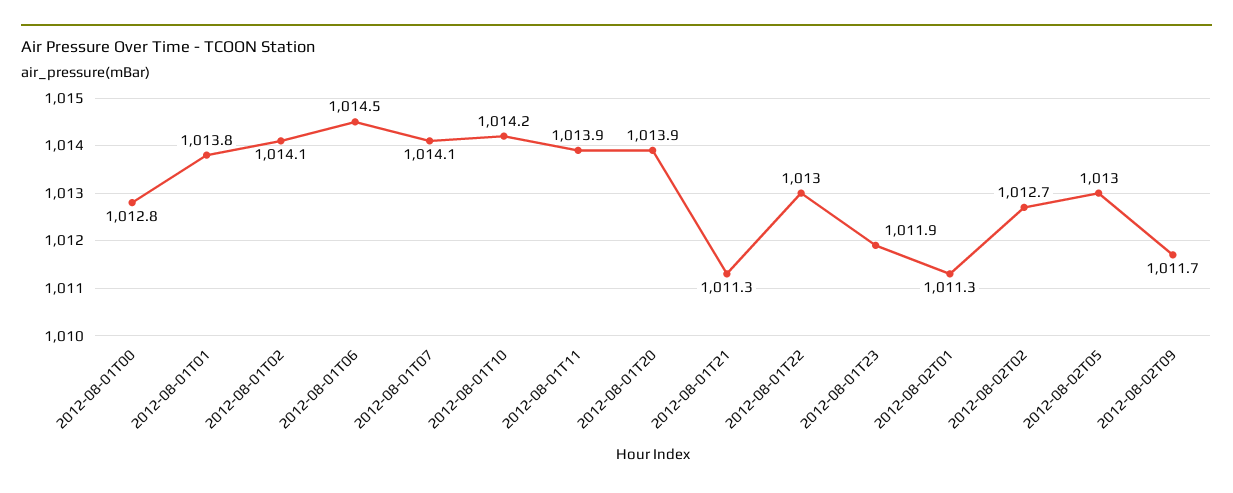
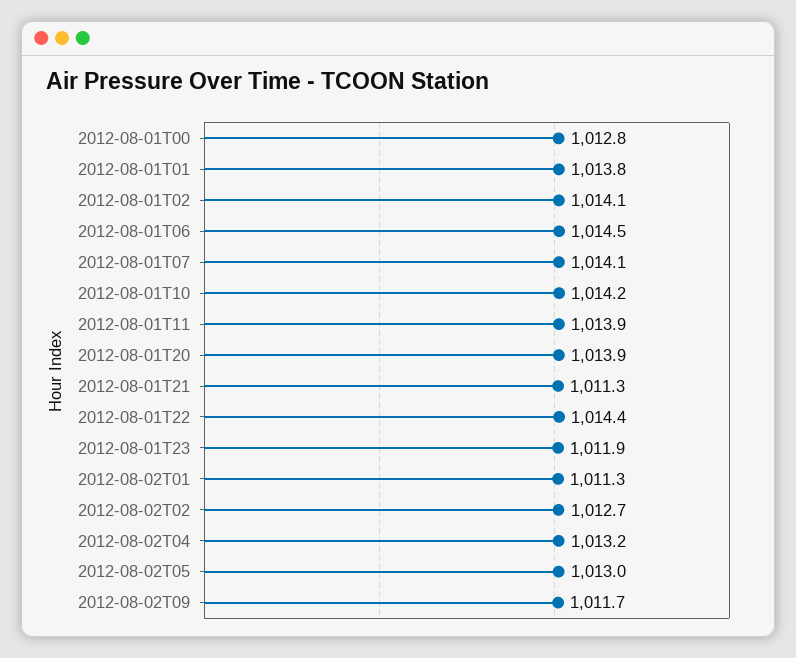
  {
    "2012-08-01T00": 1012.8,
    "2012-08-01T01": 1013.8,
    "2012-08-01T02": 1014.1,
    "2012-08-01T06": 1014.5,
    "2012-08-01T07": 1014.1,
    "2012-08-01T10": 1014.2,
    "2012-08-01T11": 1013.9,
    "2012-08-01T20": 1013.9,
    "2012-08-01T21": 1011.3,
-   "2012-08-01T22": 1013,
+   "2012-08-01T22": 1014.4,
    "2012-08-01T23": 1011.9,
    "2012-08-02T01": 1011.3,
    "2012-08-02T02": 1012.7,
    "2012-08-02T05": 1013,
-   "2012-08-02T09": 1011.7
+   "2012-08-02T09": 1011.7,
+   "2012-08-02T04": 1013.2
  }

